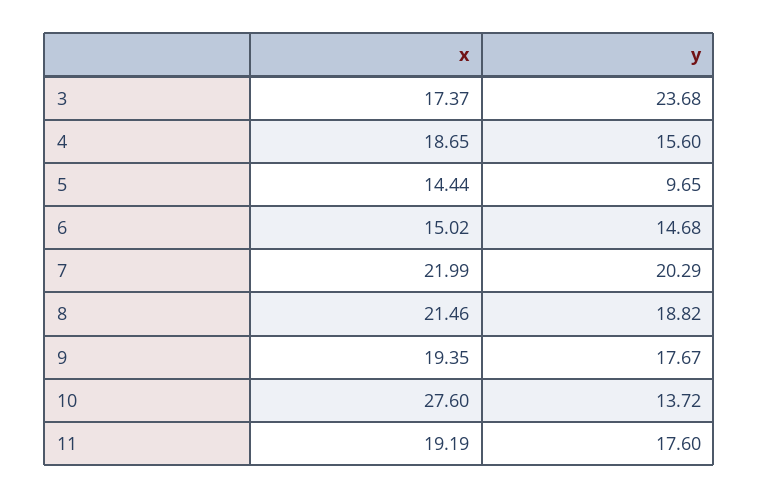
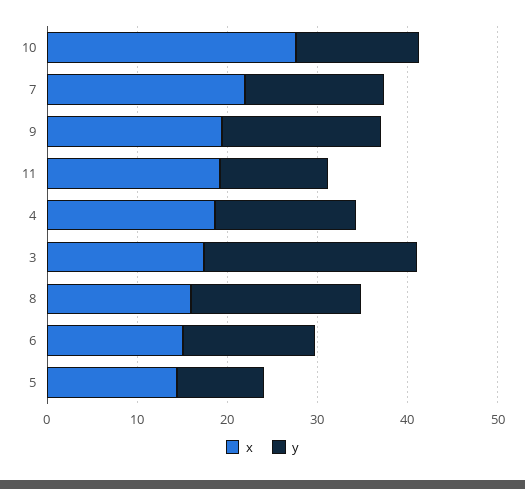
  {
    "x": {
      "3": 17.37,
      "4": 18.65,
      "5": 14.44,
      "6": 15.02,
      "7": 21.99,
-     "8": 21.46,
+     "8": 16,
      "9": 19.35,
      "10": 27.6,
      "11": 19.19
    },
    "y": {
      "3": 23.68,
      "4": 15.6,
      "5": 9.65,
      "6": 14.68,
-     "7": 20.29,
+     "7": 16,
      "8": 18.82,
      "9": 17.67,
      "10": 13.72,
-     "11": 17.6
+     "11": 12
    }
  }

